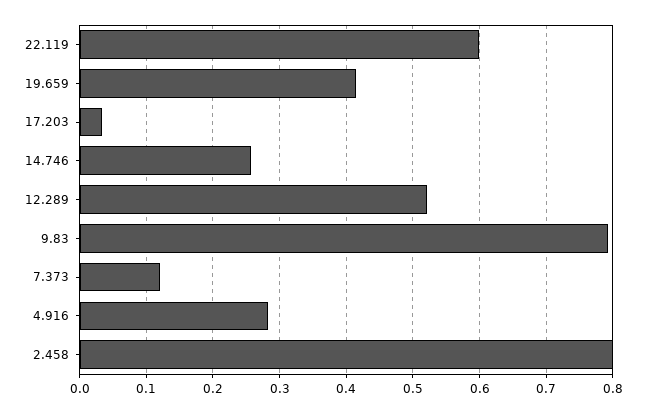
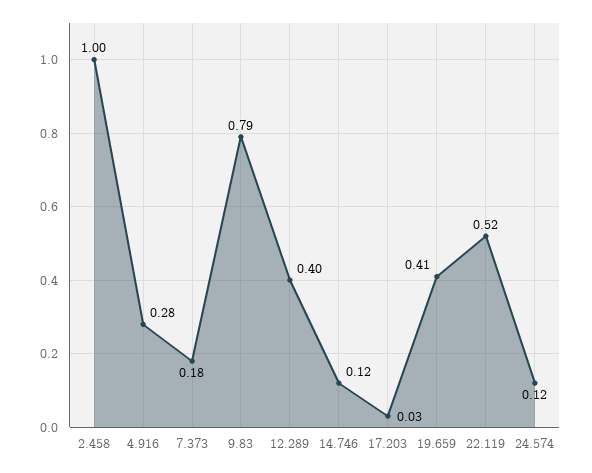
  {
-   "22.119": 0.6,
+   "22.119": 0.52,
    "19.659": 0.41,
    "17.203": 0.03,
-   "14.746": 0.26,
+   "14.746": 0.12,
-   "12.289": 0.52,
+   "12.289": 0.4,
    "9.83": 0.79,
-   "7.373": 0.12,
+   "7.373": 0.18,
    "4.916": 0.28,
-   "2.458": 0.8
+   "2.458": 1,
+   "24.574": 0.12
  }

